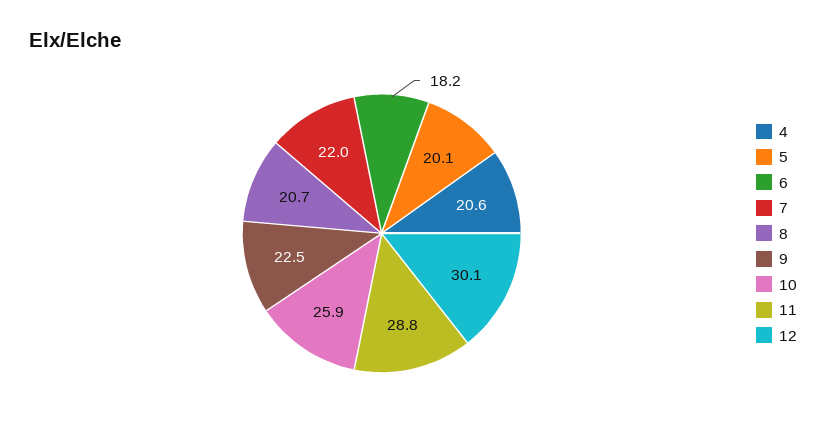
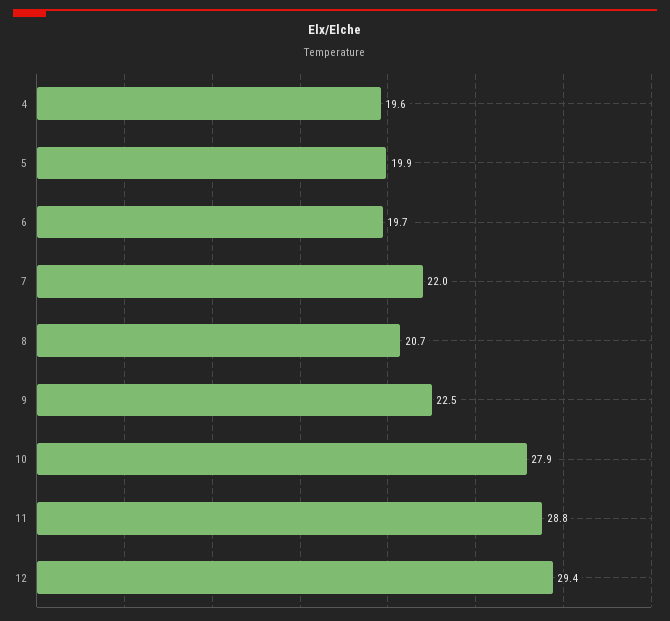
  {
-   "4": 20.6,
+   "4": 19.6,
-   "5": 20.1,
+   "5": 19.9,
-   "6": 18.2,
+   "6": 19.7,
    "7": 22,
    "8": 20.7,
    "9": 22.5,
-   "10": 25.9,
+   "10": 27.9,
    "11": 28.8,
-   "12": 30.1
+   "12": 29.4
  }

